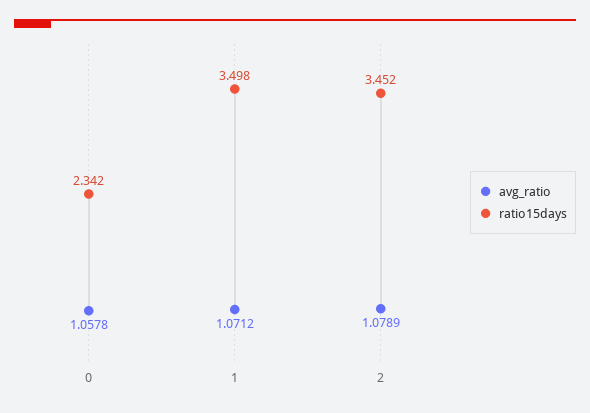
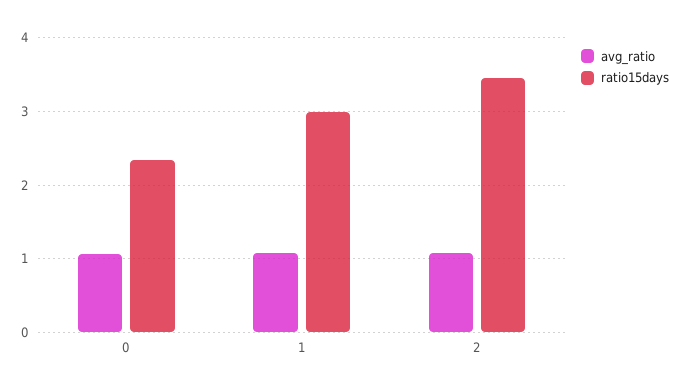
  {
    "avg_ratio": {
      "0": 1.0578,
      "1": 1.0712,
      "2": 1.0789
    },
    "ratio15days": {
      "0": 2.342,
-     "1": 3.498,
+     "1": 3,
      "2": 3.452
    }
  }

